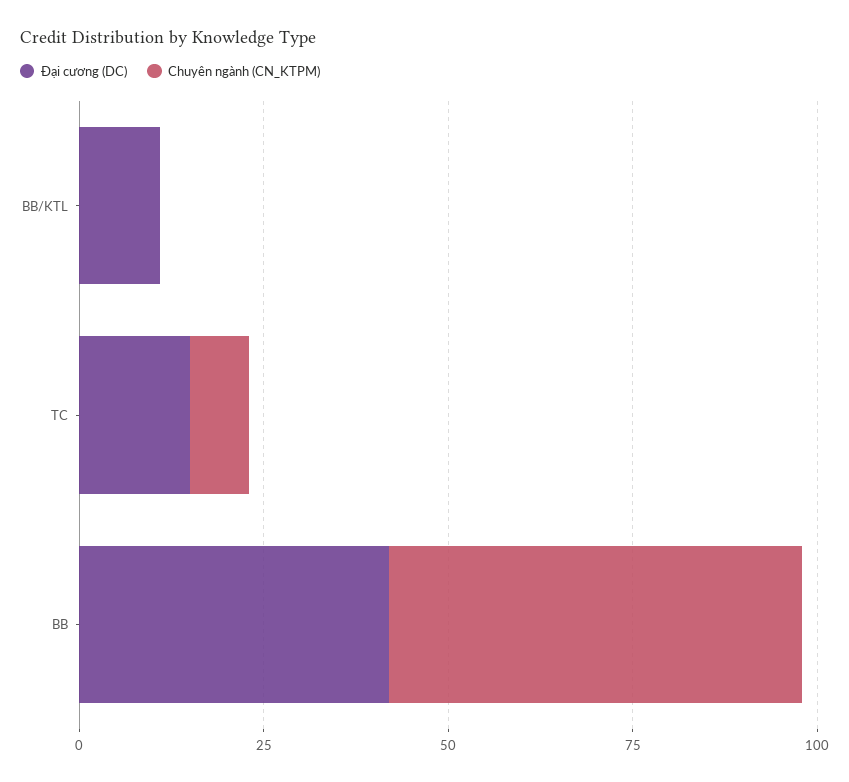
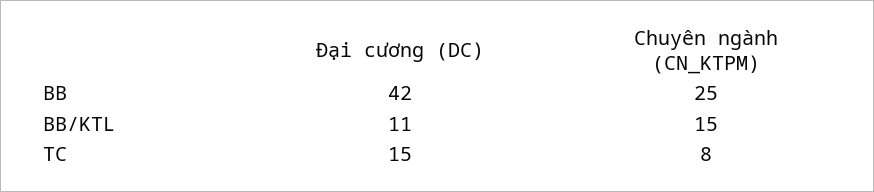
  {
    "Đại cương (DC)": {
      "BB/KTL": 11,
      "TC": 15,
      "BB": 42
    },
    "Chuyên ngành (CN_KTPM)": {
-     "BB/KTL": 0,
+     "BB/KTL": 15,
      "TC": 8,
-     "BB": 55
+     "BB": 25
    }
  }

